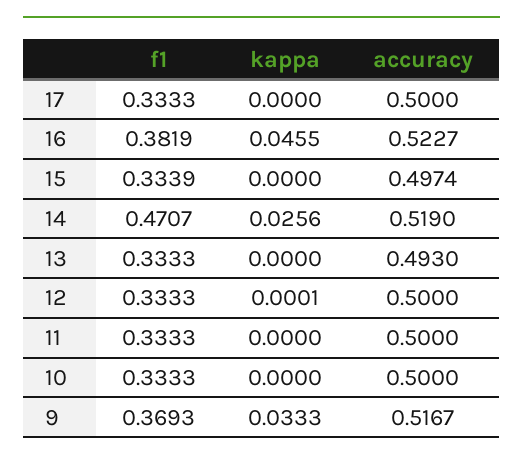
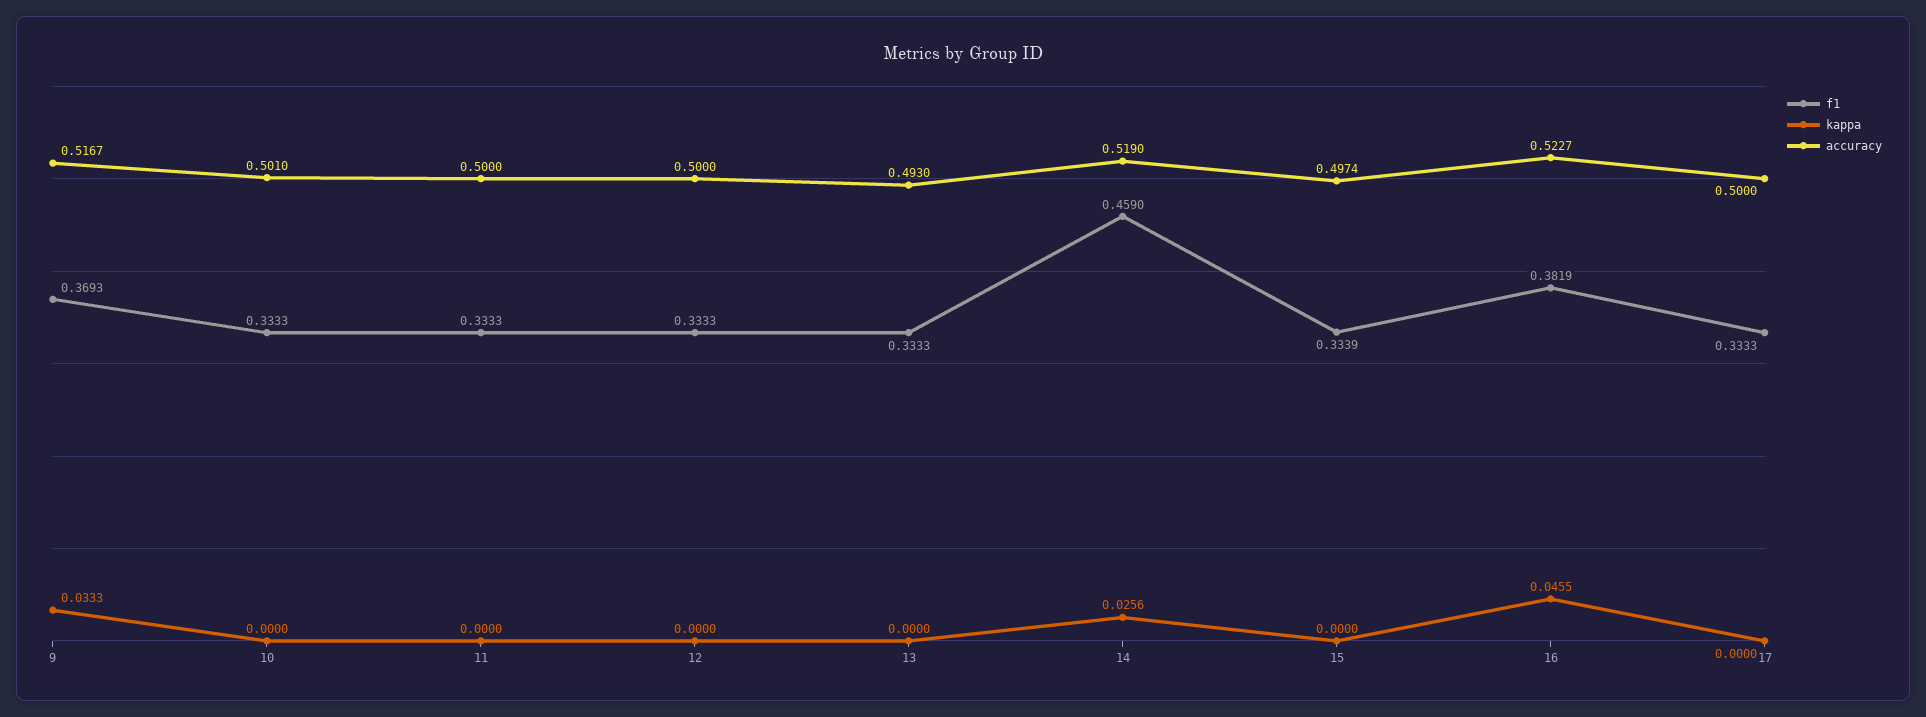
  {
    "f1": {
      "17": 0.3333,
      "16": 0.3819,
      "15": 0.3339,
-     "14": 0.4707,
+     "14": 0.459,
      "13": 0.3333,
      "12": 0.3333,
      "11": 0.3333,
      "10": 0.3333,
      "9": 0.3693
    },
    "kappa": {
      "17": 0,
      "16": 0.0455,
      "15": 0,
      "14": 0.0256,
      "13": 0,
-     "12": 0.0001,
+     "12": 0,
      "11": 0,
      "10": 0,
      "9": 0.0333
    },
    "accuracy": {
      "17": 0.5,
      "16": 0.5227,
      "15": 0.4974,
      "14": 0.519,
      "13": 0.493,
      "12": 0.5,
      "11": 0.5,
-     "10": 0.5,
+     "10": 0.501,
      "9": 0.5167
    }
  }

